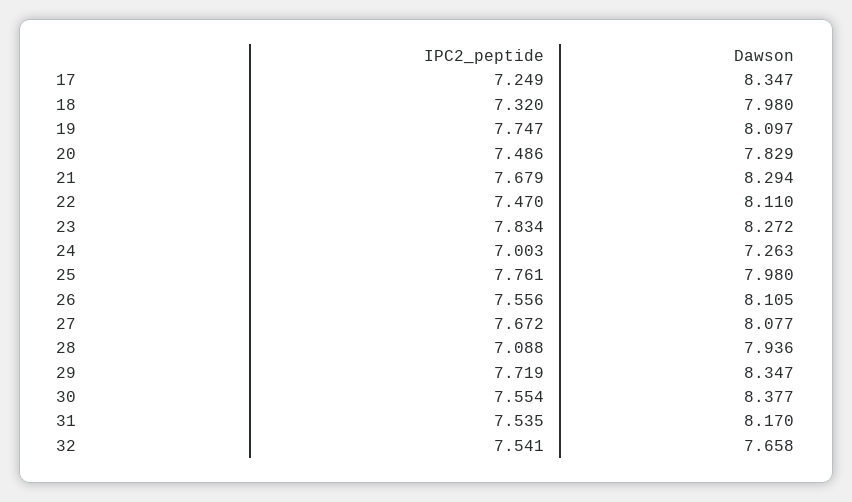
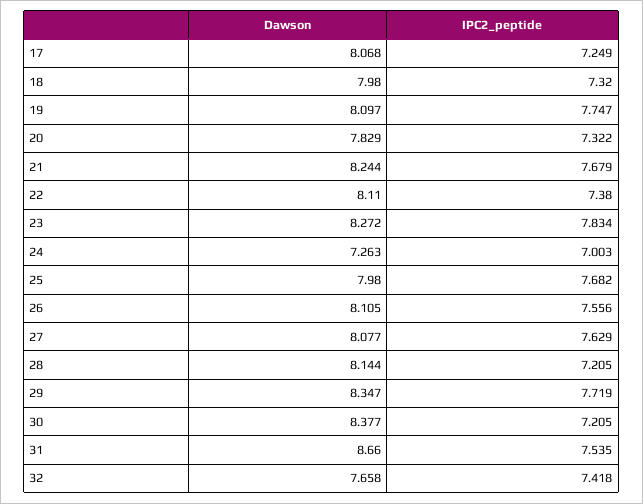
  {
    "IPC2_peptide": {
      "17": 7.249,
      "18": 7.32,
      "19": 7.747,
-     "20": 7.486,
+     "20": 7.322,
      "21": 7.679,
-     "22": 7.47,
+     "22": 7.38,
      "23": 7.834,
      "24": 7.003,
-     "25": 7.761,
+     "25": 7.682,
      "26": 7.556,
-     "27": 7.672,
+     "27": 7.629,
-     "28": 7.088,
+     "28": 7.205,
      "29": 7.719,
-     "30": 7.554,
+     "30": 7.205,
      "31": 7.535,
-     "32": 7.541
+     "32": 7.418
    },
    "Dawson": {
-     "17": 8.347,
+     "17": 8.068,
      "18": 7.98,
      "19": 8.097,
      "20": 7.829,
-     "21": 8.294,
+     "21": 8.244,
      "22": 8.11,
      "23": 8.272,
      "24": 7.263,
      "25": 7.98,
      "26": 8.105,
      "27": 8.077,
-     "28": 7.936,
+     "28": 8.144,
      "29": 8.347,
      "30": 8.377,
-     "31": 8.17,
+     "31": 8.66,
      "32": 7.658
    }
  }

